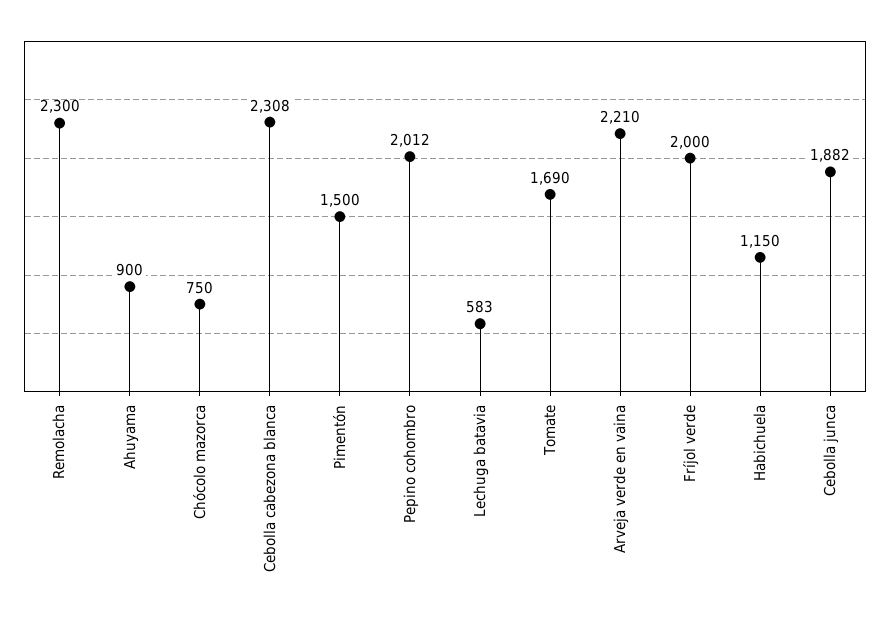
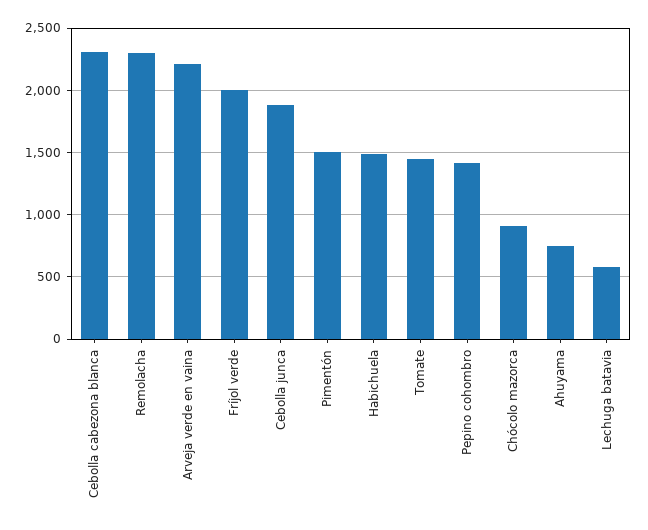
  {
    "Remolacha": 2300,
-   "Ahuyama": 900,
+   "Ahuyama": 750,
-   "Chócolo mazorca": 750,
+   "Chócolo mazorca": 900,
    "Cebolla cabezona blanca": 2308,
    "Pimentón": 1500,
-   "Pepino cohombro": 2012,
+   "Pepino cohombro": 1400,
    "Lechuga batavia": 583,
-   "Tomate": 1690,
+   "Tomate": 1450,
    "Arveja verde en vaina": 2210,
    "Fríjol verde": 2000,
-   "Habichuela": 1150,
+   "Habichuela": 1500,
    "Cebolla junca": 1882
  }

